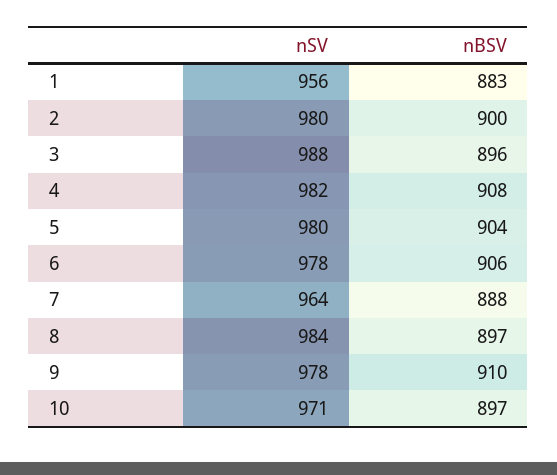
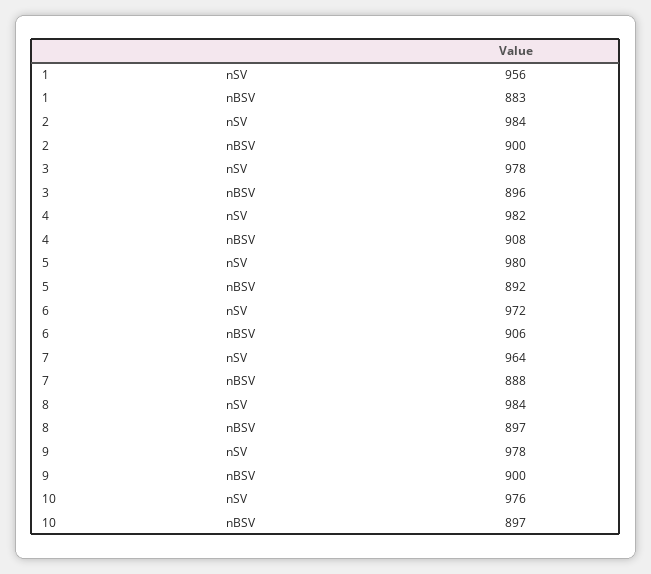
  {
    "nSV": {
      "1": 956,
-     "2": 980,
+     "2": 984,
-     "3": 988,
+     "3": 978,
      "4": 982,
      "5": 980,
-     "6": 978,
+     "6": 972,
      "7": 964,
      "8": 984,
      "9": 978,
-     "10": 971
+     "10": 976
    },
    "nBSV": {
      "1": 883,
      "2": 900,
      "3": 896,
      "4": 908,
-     "5": 904,
+     "5": 892,
      "6": 906,
      "7": 888,
      "8": 897,
-     "9": 910,
+     "9": 900,
      "10": 897
    }
  }

